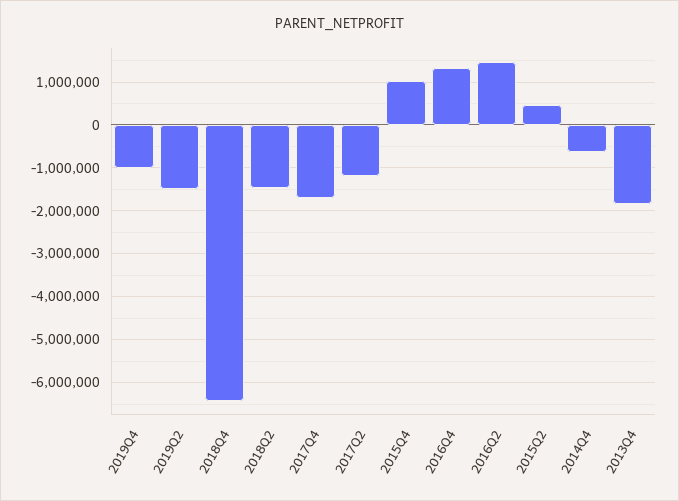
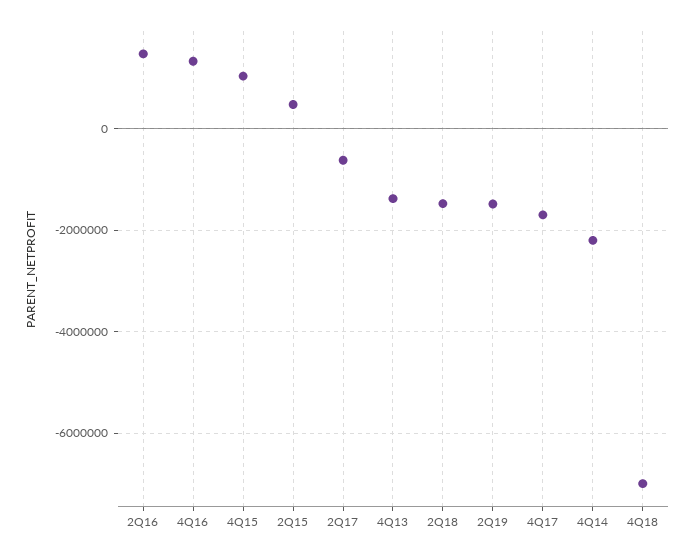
  {
-   "2019Q4": -1000000,
    "2019Q2": -1400000,
-   "2018Q4": -6400000,
+   "2018Q4": -7000000,
    "2018Q2": -1400000,
    "2017Q4": -1600000,
-   "2017Q2": -1200000,
+   "2017Q2": -600000,
    "2015Q4": 1000000,
    "2016Q4": 1400000,
    "2016Q2": 1400000,
    "2015Q2": 400000,
-   "2014Q4": -600000,
+   "2014Q4": -2200000,
-   "2013Q4": -1800000
+   "2013Q4": -1400000
  }

